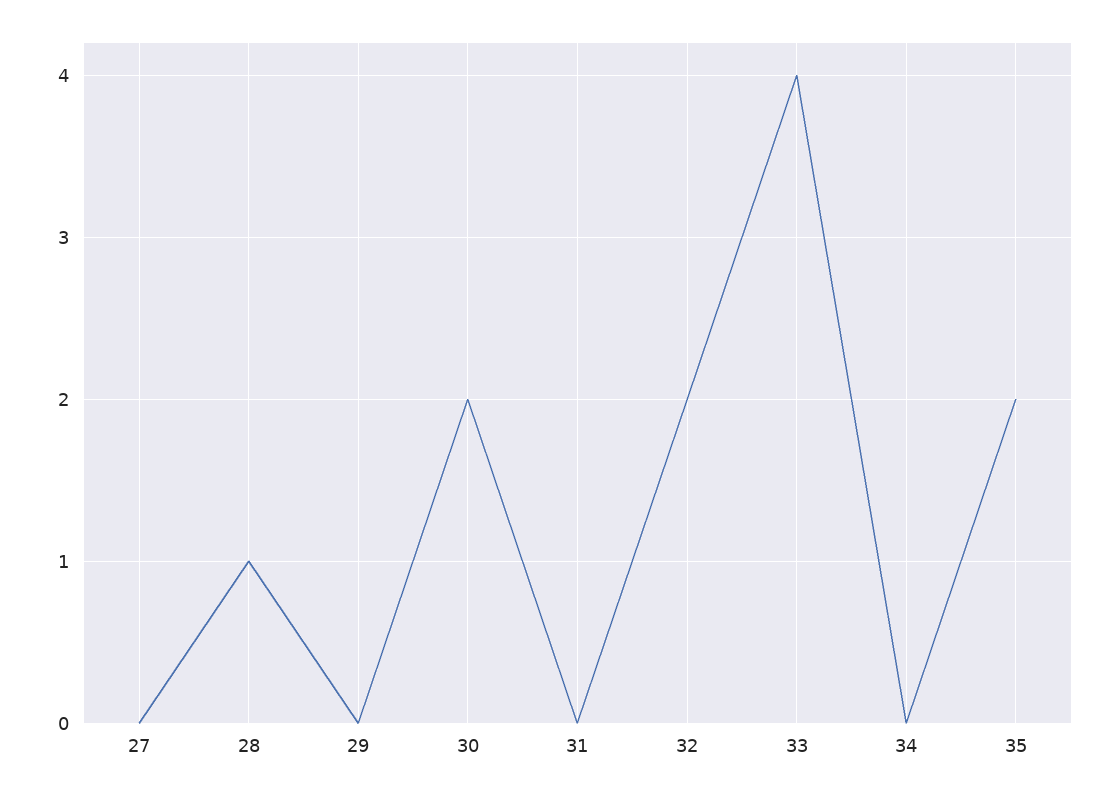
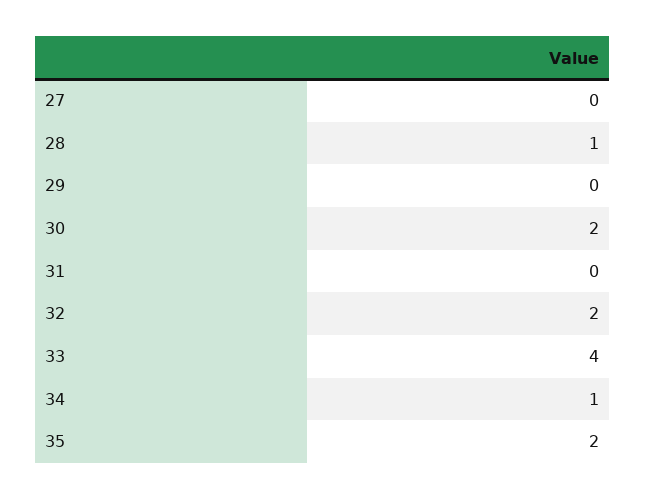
  {
    "27": 0,
    "28": 1,
    "29": 0,
    "30": 2,
    "31": 0,
    "32": 2,
    "33": 4,
-   "34": 0,
+   "34": 1,
    "35": 2
  }

